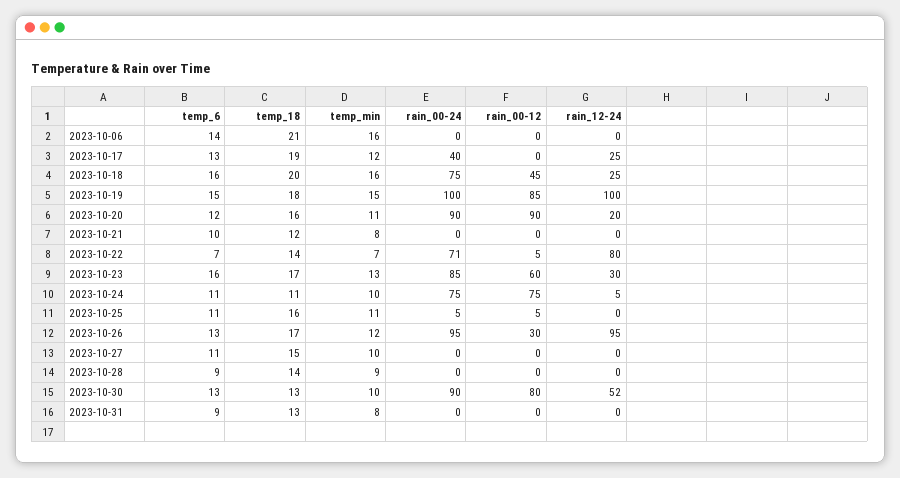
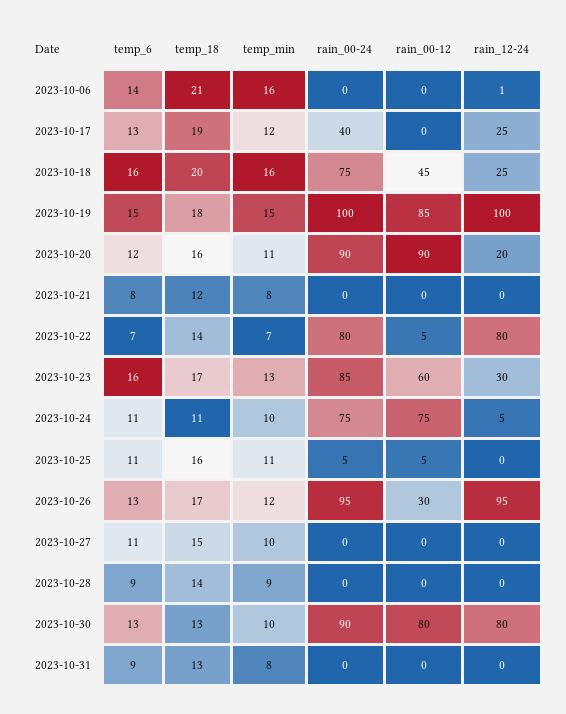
  {
    "temp_6": {
      "2023-10-06": 14,
      "2023-10-17": 13,
      "2023-10-18": 16,
      "2023-10-19": 15,
      "2023-10-20": 12,
-     "2023-10-21": 10,
+     "2023-10-21": 8,
      "2023-10-22": 7,
      "2023-10-23": 16,
      "2023-10-24": 11,
      "2023-10-25": 11,
      "2023-10-26": 13,
      "2023-10-27": 11,
      "2023-10-28": 9,
      "2023-10-30": 13,
      "2023-10-31": 9
    },
    "temp_18": {
      "2023-10-06": 21,
      "2023-10-17": 19,
      "2023-10-18": 20,
      "2023-10-19": 18,
      "2023-10-20": 16,
      "2023-10-21": 12,
      "2023-10-22": 14,
      "2023-10-23": 17,
      "2023-10-24": 11,
      "2023-10-25": 16,
      "2023-10-26": 17,
      "2023-10-27": 15,
      "2023-10-28": 14,
      "2023-10-30": 13,
      "2023-10-31": 13
    },
    "temp_min": {
      "2023-10-06": 16,
      "2023-10-17": 12,
      "2023-10-18": 16,
      "2023-10-19": 15,
      "2023-10-20": 11,
      "2023-10-21": 8,
      "2023-10-22": 7,
      "2023-10-23": 13,
      "2023-10-24": 10,
      "2023-10-25": 11,
      "2023-10-26": 12,
      "2023-10-27": 10,
      "2023-10-28": 9,
      "2023-10-30": 10,
      "2023-10-31": 8
    },
    "rain_00-24": {
      "2023-10-06": 0,
      "2023-10-17": 40,
      "2023-10-18": 75,
      "2023-10-19": 100,
      "2023-10-20": 90,
      "2023-10-21": 0,
-     "2023-10-22": 71,
+     "2023-10-22": 80,
      "2023-10-23": 85,
      "2023-10-24": 75,
      "2023-10-25": 5,
      "2023-10-26": 95,
      "2023-10-27": 0,
      "2023-10-28": 0,
      "2023-10-30": 90,
      "2023-10-31": 0
    },
    "rain_00-12": {
      "2023-10-06": 0,
      "2023-10-17": 0,
      "2023-10-18": 45,
      "2023-10-19": 85,
      "2023-10-20": 90,
      "2023-10-21": 0,
      "2023-10-22": 5,
      "2023-10-23": 60,
      "2023-10-24": 75,
      "2023-10-25": 5,
      "2023-10-26": 30,
      "2023-10-27": 0,
      "2023-10-28": 0,
      "2023-10-30": 80,
      "2023-10-31": 0
    },
    "rain_12-24": {
-     "2023-10-06": 0,
+     "2023-10-06": 1,
      "2023-10-17": 25,
      "2023-10-18": 25,
      "2023-10-19": 100,
      "2023-10-20": 20,
      "2023-10-21": 0,
      "2023-10-22": 80,
      "2023-10-23": 30,
      "2023-10-24": 5,
      "2023-10-25": 0,
      "2023-10-26": 95,
      "2023-10-27": 0,
      "2023-10-28": 0,
-     "2023-10-30": 52,
+     "2023-10-30": 80,
      "2023-10-31": 0
    }
  }

